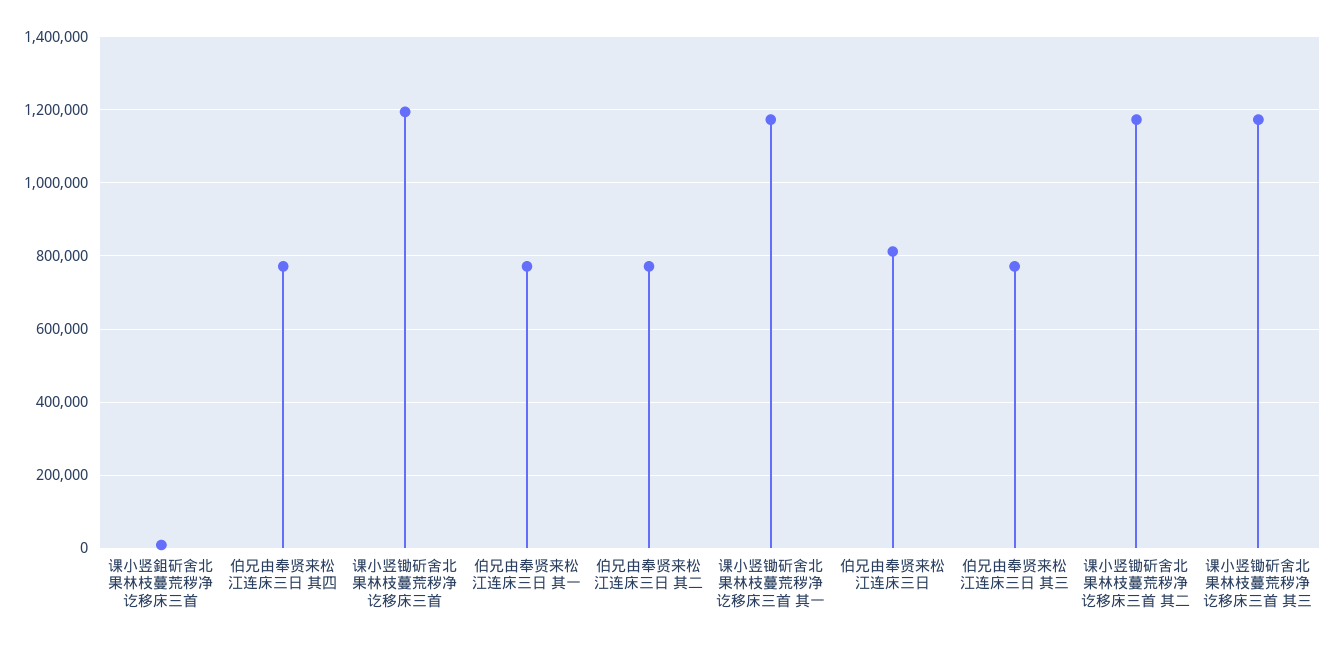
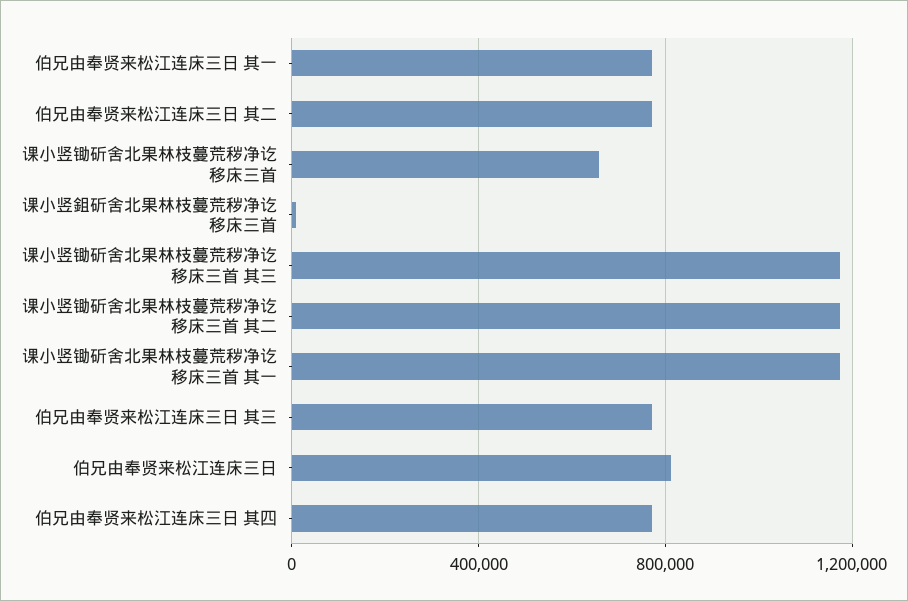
  {
    "课小竖鉏斫舍北果林枝蔓荒秽净讫移床三首": 0,
    "伯兄由奉贤来松江连床三日 其四": 780000,
-   "课小竖锄斫舍北果林枝蔓荒秽净讫移床三首": 1200000,
+   "课小竖锄斫舍北果林枝蔓荒秽净讫移床三首": 650000,
    "伯兄由奉贤来松江连床三日 其一": 780000,
    "伯兄由奉贤来松江连床三日 其二": 780000,
    "课小竖锄斫舍北果林枝蔓荒秽净讫移床三首 其一": 1180000,
    "伯兄由奉贤来松江连床三日": 820000,
    "伯兄由奉贤来松江连床三日 其三": 780000,
    "课小竖锄斫舍北果林枝蔓荒秽净讫移床三首 其二": 1180000,
    "课小竖锄斫舍北果林枝蔓荒秽净讫移床三首 其三": 1180000
  }

